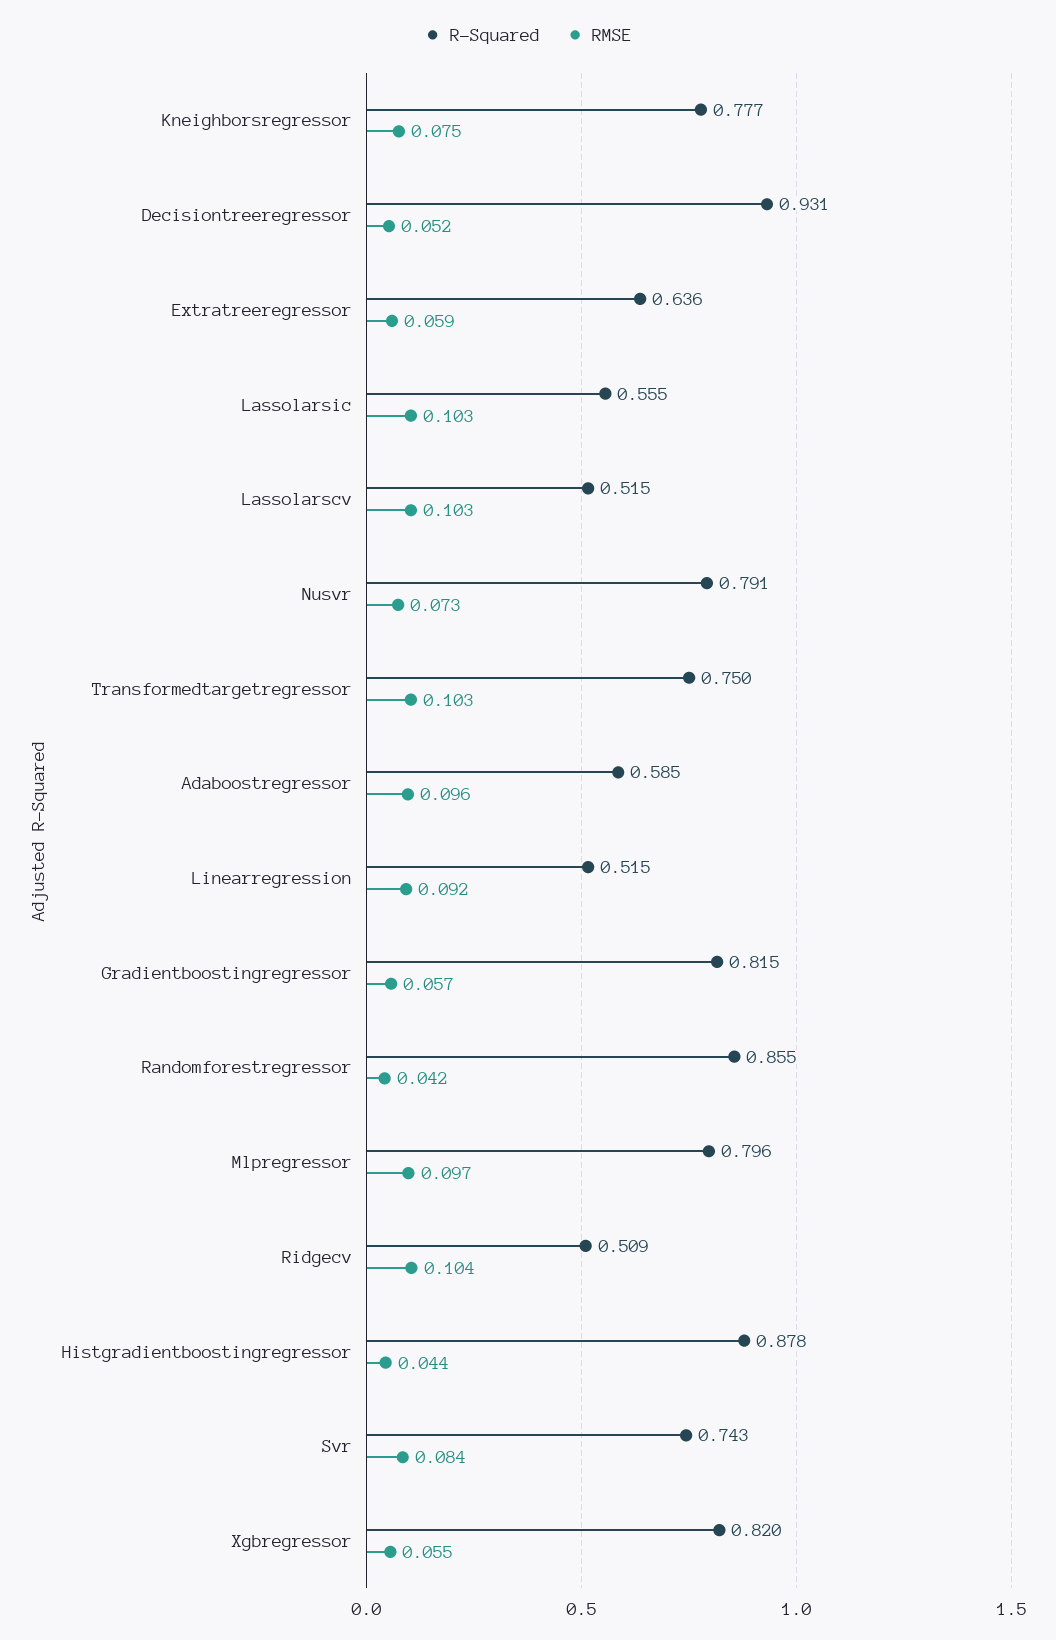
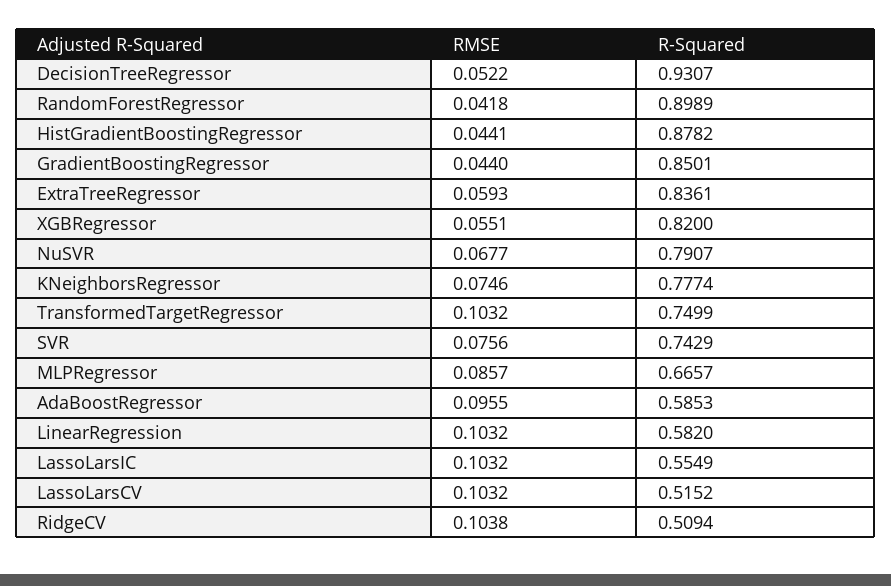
  {
    "R-Squared": {
      "Kneighborsregressor": 0.7774,
      "Decisiontreeregressor": 0.9307,
-     "Extratreeregressor": 0.636,
+     "Extratreeregressor": 0.8361,
      "Lassolarsic": 0.5549,
      "Lassolarscv": 0.5152,
      "Nusvr": 0.7907,
      "Transformedtargetregressor": 0.7499,
      "Adaboostregressor": 0.5853,
-     "Linearregression": 0.515,
+     "Linearregression": 0.582,
-     "Gradientboostingregressor": 0.815,
+     "Gradientboostingregressor": 0.8501,
-     "Randomforestregressor": 0.855,
+     "Randomforestregressor": 0.8989,
-     "Mlpregressor": 0.796,
+     "Mlpregressor": 0.6657,
      "Ridgecv": 0.5094,
      "Histgradientboostingregressor": 0.8782,
      "Svr": 0.7429,
      "Xgbregressor": 0.82
    },
    "RMSE": {
      "Kneighborsregressor": 0.0746,
      "Decisiontreeregressor": 0.0522,
      "Extratreeregressor": 0.0593,
      "Lassolarsic": 0.1032,
      "Lassolarscv": 0.1032,
-     "Nusvr": 0.073,
+     "Nusvr": 0.0677,
      "Transformedtargetregressor": 0.1032,
      "Adaboostregressor": 0.0955,
-     "Linearregression": 0.092,
+     "Linearregression": 0.1032,
-     "Gradientboostingregressor": 0.057,
+     "Gradientboostingregressor": 0.044,
      "Randomforestregressor": 0.0418,
-     "Mlpregressor": 0.097,
+     "Mlpregressor": 0.0857,
      "Ridgecv": 0.1038,
      "Histgradientboostingregressor": 0.0441,
-     "Svr": 0.084,
+     "Svr": 0.0756,
      "Xgbregressor": 0.0551
    }
  }

